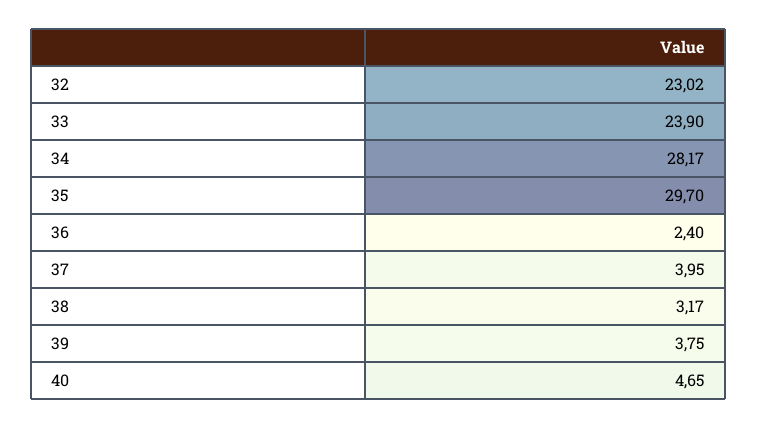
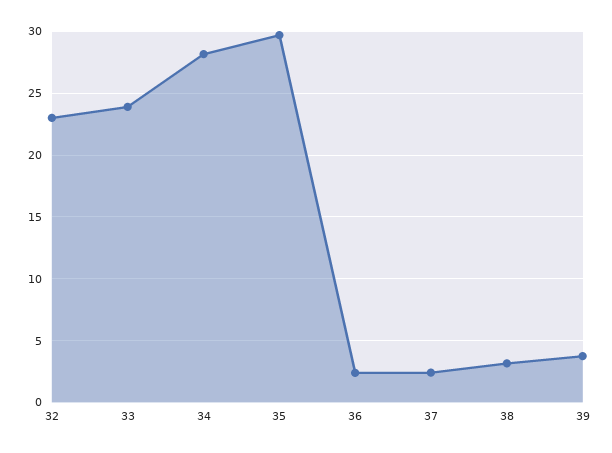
  {
    "32": 23.02,
    "33": 23.9,
    "34": 28.17,
    "35": 29.7,
    "36": 2.4,
-   "37": 3.95,
+   "37": 2.5,
    "38": 3.17,
-   "39": 3.75,
+   "39": 3.75
-   "40": 4.65
  }

